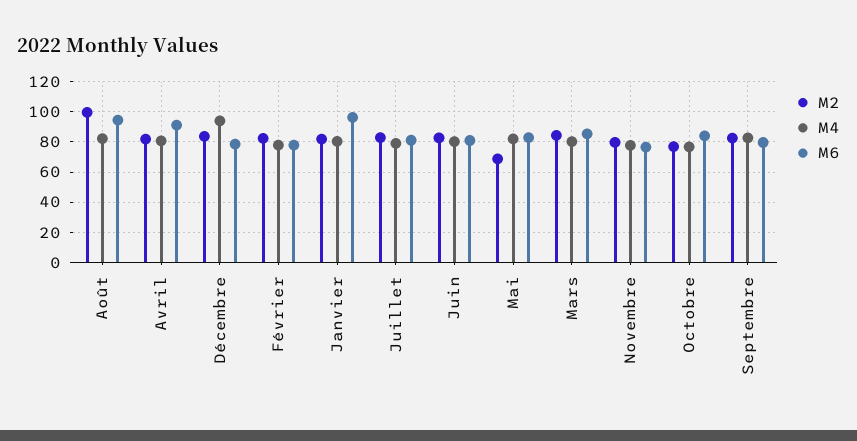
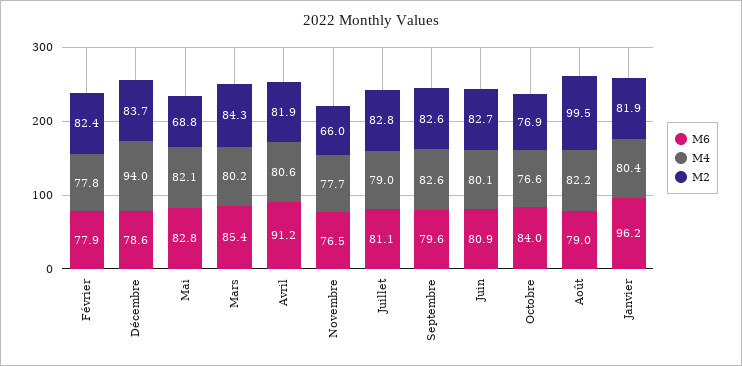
  {
    "M2": {
      "Août": 99.5,
      "Avril": 81.9,
      "Décembre": 83.7,
      "Février": 82.4,
      "Janvier": 81.9,
      "Juillet": 82.8,
      "Juin": 82.7,
      "Mai": 68.8,
      "Mars": 84.3,
-     "Novembre": 80,
+     "Novembre": 66,
      "Octobre": 76.9,
      "Septembre": 82.6
    },
    "M4": {
      "Août": 82.2,
      "Avril": 80.6,
      "Décembre": 94,
      "Février": 77.8,
      "Janvier": 80.4,
      "Juillet": 79,
      "Juin": 80.1,
      "Mai": 82.1,
      "Mars": 80.2,
      "Novembre": 77.7,
      "Octobre": 76.6,
      "Septembre": 82.6
    },
    "M6": {
-     "Août": 95,
+     "Août": 79,
      "Avril": 91.2,
      "Décembre": 78.6,
      "Février": 77.9,
      "Janvier": 96.2,
      "Juillet": 81.1,
      "Juin": 80.9,
      "Mai": 82.8,
      "Mars": 85.4,
      "Novembre": 76.5,
      "Octobre": 84,
      "Septembre": 79.6
    }
  }

